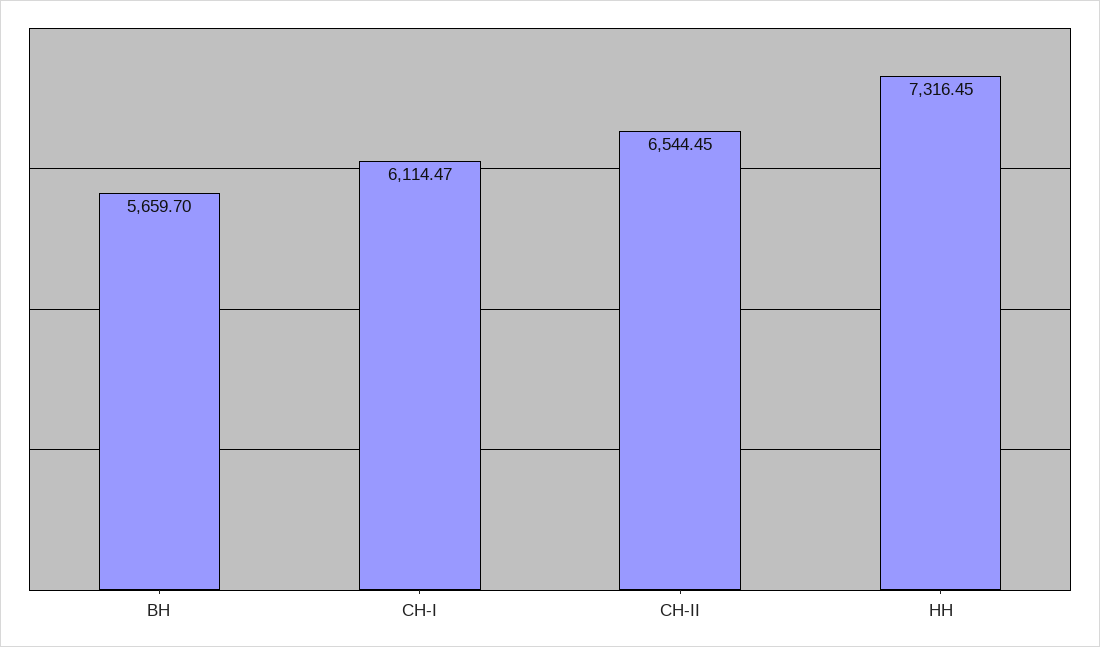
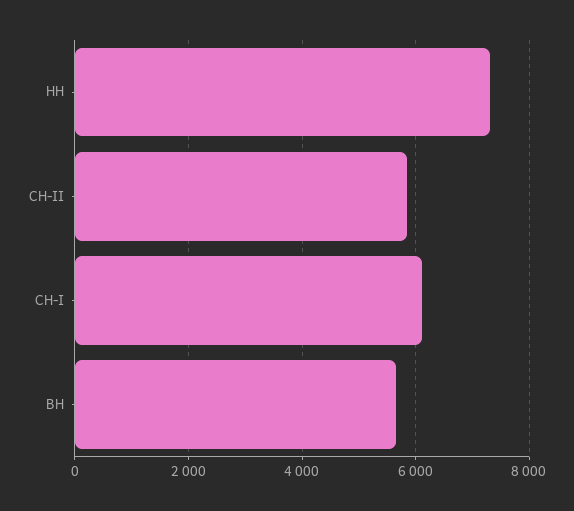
  {
    "ВН": 5659.7,
    "СН-I": 6114.47,
-   "СН-II": 6544.45,
+   "СН-II": 5800,
    "НН": 7316.45
  }

